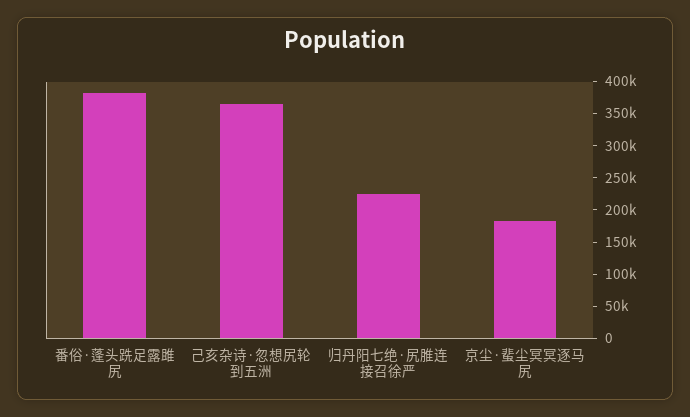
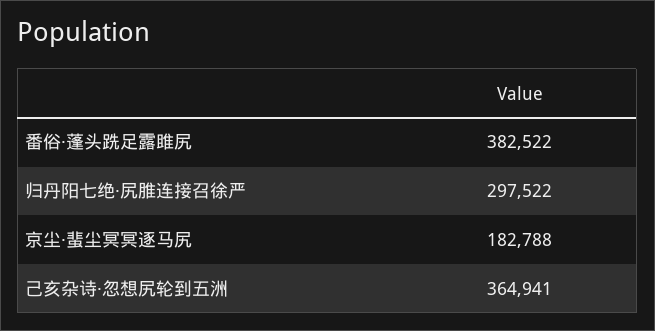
  {
    "番俗·蓬头跣足露雎尻": 382522,
    "己亥杂诗·忽想尻轮到五洲": 364941,
-   "归丹阳七绝·尻脽连接召徐严": 225000,
+   "归丹阳七绝·尻脽连接召徐严": 297522,
    "京尘·蜚尘冥冥逐马尻": 182788
  }

